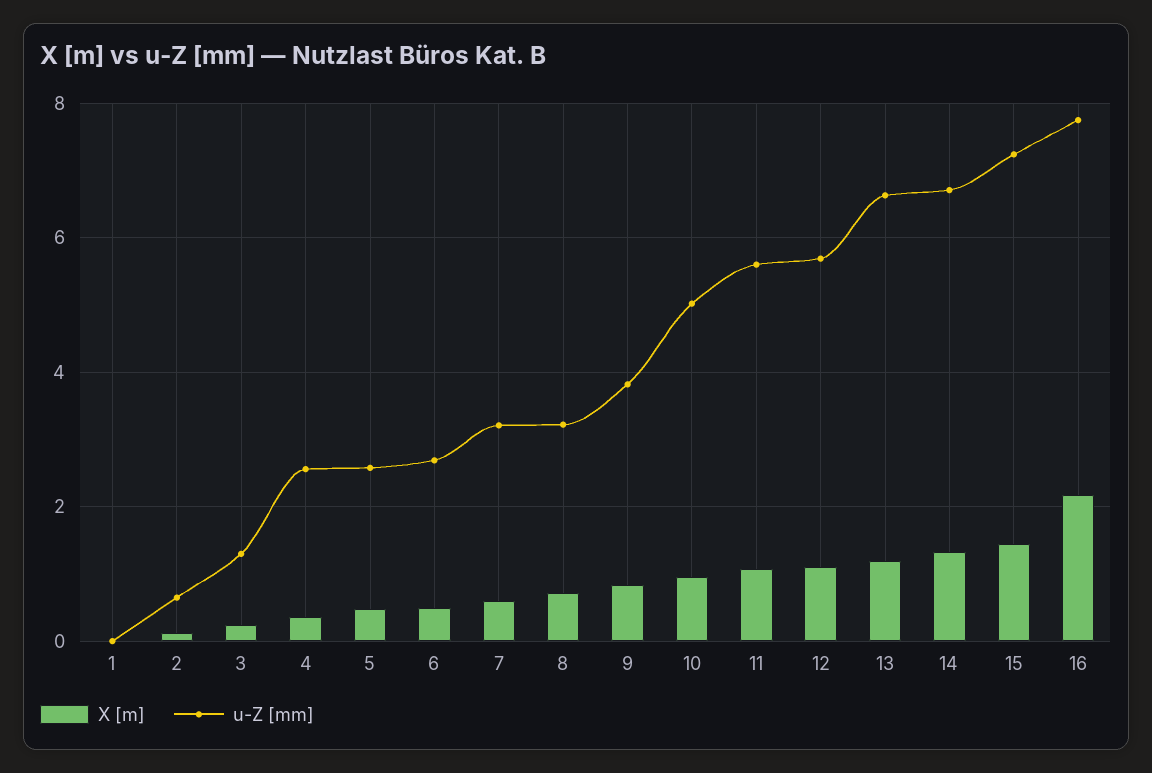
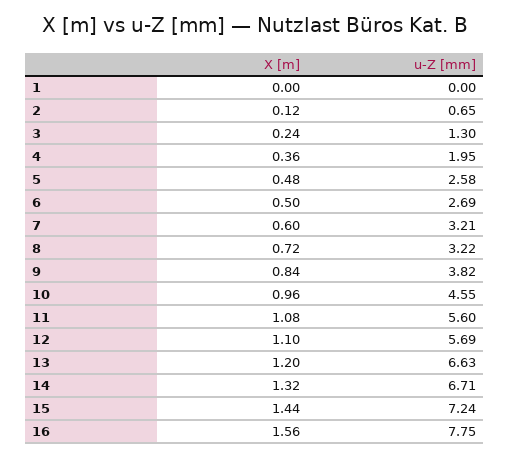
  {
    "X [m]": {
      "1": 0,
      "2": 0.12,
      "3": 0.24,
      "4": 0.36,
      "5": 0.48,
      "6": 0.5,
      "7": 0.6,
      "8": 0.72,
      "9": 0.84,
      "10": 0.96,
      "11": 1.08,
      "12": 1.1,
      "13": 1.2,
      "14": 1.32,
      "15": 1.44,
-     "16": 2.2
+     "16": 1.56
    },
    "u-Z [mm]": {
      "1": 0,
      "2": 0.65,
      "3": 1.3,
-     "4": 2.6,
+     "4": 1.95,
      "5": 2.58,
      "6": 2.69,
      "7": 3.21,
      "8": 3.22,
      "9": 3.82,
-     "10": 5,
+     "10": 4.55,
      "11": 5.6,
      "12": 5.69,
      "13": 6.63,
      "14": 6.71,
      "15": 7.24,
      "16": 7.75
    }
  }

